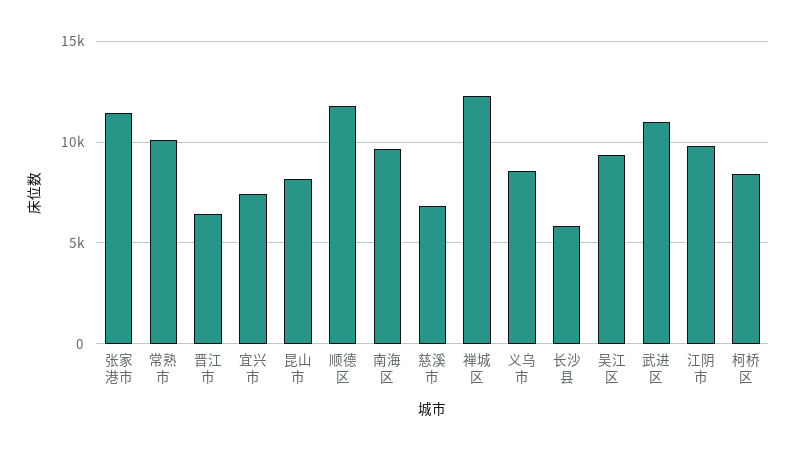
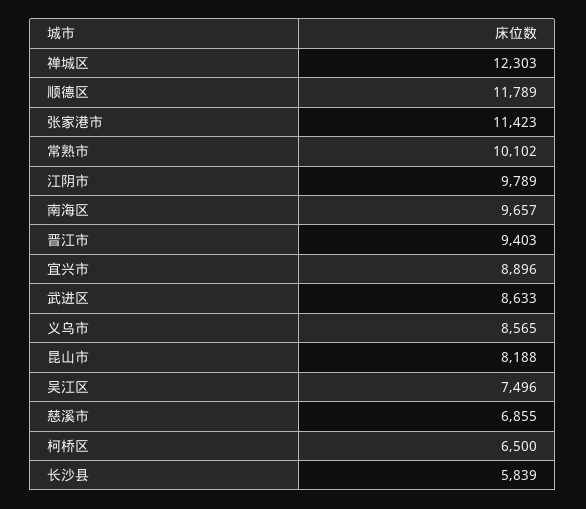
  {
    "张家港市": 11423,
    "常熟市": 10102,
-   "晋江市": 6500,
+   "晋江市": 9403,
-   "宜兴市": 7500,
+   "宜兴市": 8896,
    "昆山市": 8188,
    "顺德区": 11789,
    "南海区": 9657,
    "慈溪市": 6855,
    "禅城区": 12303,
    "义乌市": 8565,
    "长沙县": 5839,
-   "吴江区": 9500,
+   "吴江区": 7496,
-   "武进区": 11000,
+   "武进区": 8633,
    "江阴市": 9789,
-   "柯桥区": 8500
+   "柯桥区": 6500
  }

